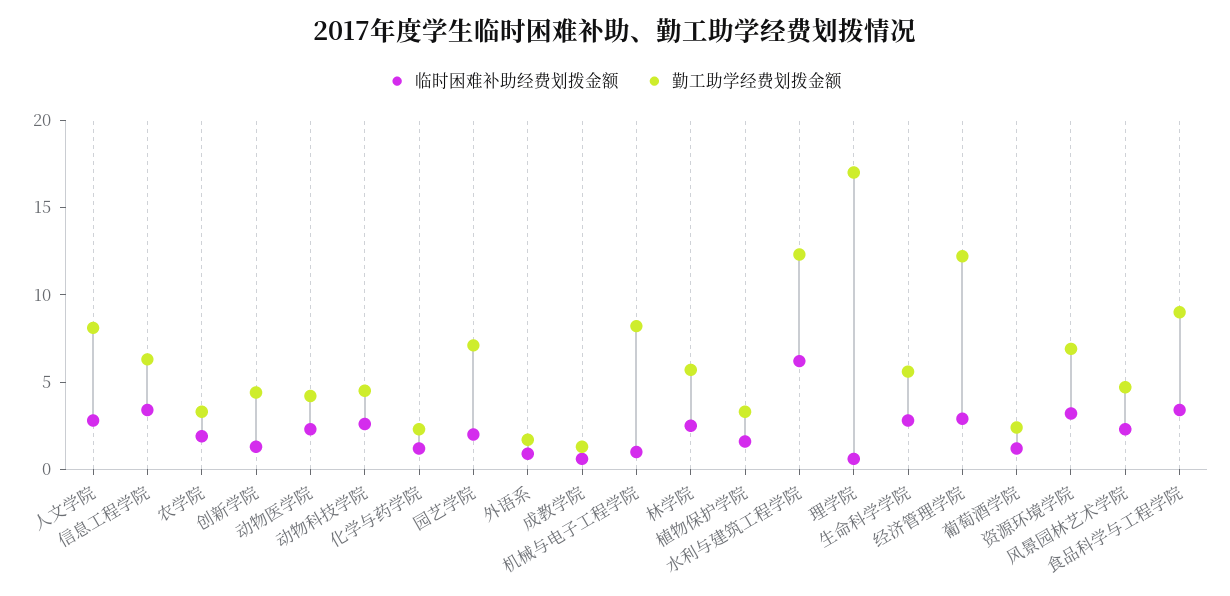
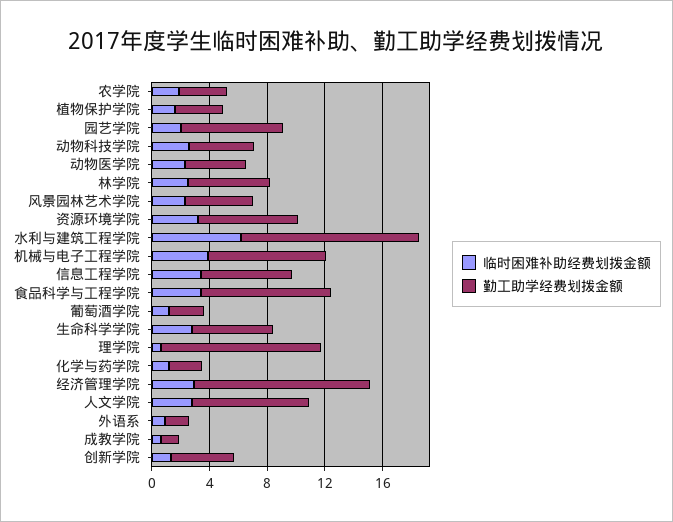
  {
    "临时困难补助经费划拨金额": {
      "人文学院": 3,
      "信息工程学院": 3,
      "农学院": 2,
      "创新学院": 1,
      "动物医学院": 2,
      "动物科技学院": 3,
      "化学与药学院": 1,
      "园艺学院": 2,
      "外语系": 1,
      "成教学院": 1,
-     "机械与电子工程学院": 1,
+     "机械与电子工程学院": 4,
      "林学院": 3,
      "植物保护学院": 2,
      "水利与建筑工程学院": 6,
      "理学院": 1,
      "生命科学学院": 3,
      "经济管理学院": 3,
      "葡萄酒学院": 1,
      "资源环境学院": 3,
      "风景园林艺术学院": 2,
      "食品科学与工程学院": 3
    },
    "勤工助学经费划拨金额": {
      "人文学院": 8,
      "信息工程学院": 6,
      "农学院": 3,
      "创新学院": 4,
      "动物医学院": 4,
      "动物科技学院": 5,
      "化学与药学院": 2,
      "园艺学院": 7,
      "外语系": 2,
      "成教学院": 1,
      "机械与电子工程学院": 8,
      "林学院": 6,
      "植物保护学院": 3,
      "水利与建筑工程学院": 12,
-     "理学院": 17,
+     "理学院": 11,
      "生命科学学院": 6,
      "经济管理学院": 12,
      "葡萄酒学院": 2,
      "资源环境学院": 7,
      "风景园林艺术学院": 5,
      "食品科学与工程学院": 9
    }
  }

